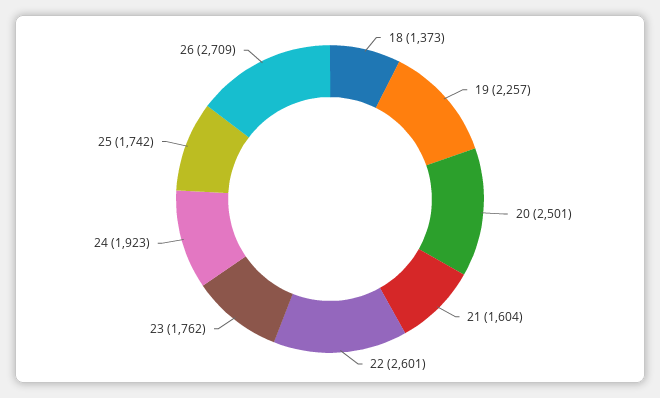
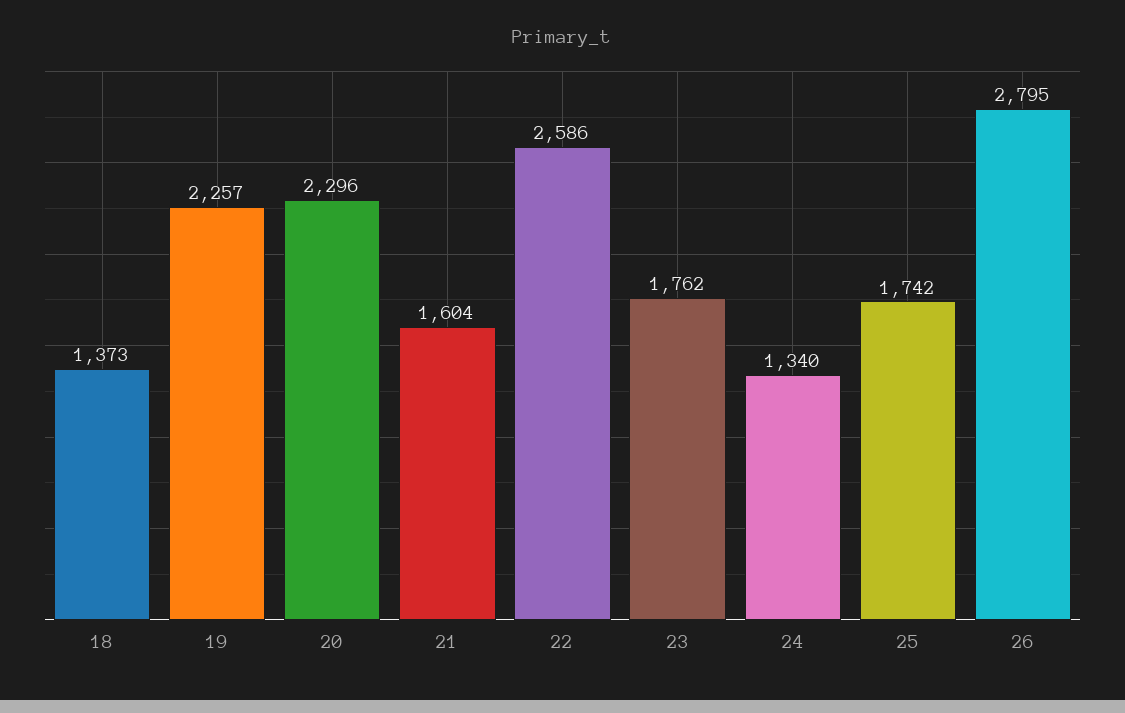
  {
    "18": 1373,
    "19": 2257,
-   "20": 2501,
+   "20": 2296,
    "21": 1604,
-   "22": 2601,
+   "22": 2586,
    "23": 1762,
-   "24": 1923,
+   "24": 1340,
    "25": 1742,
-   "26": 2709
+   "26": 2795
  }

